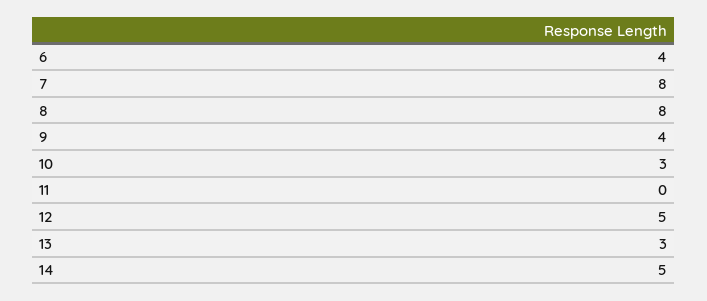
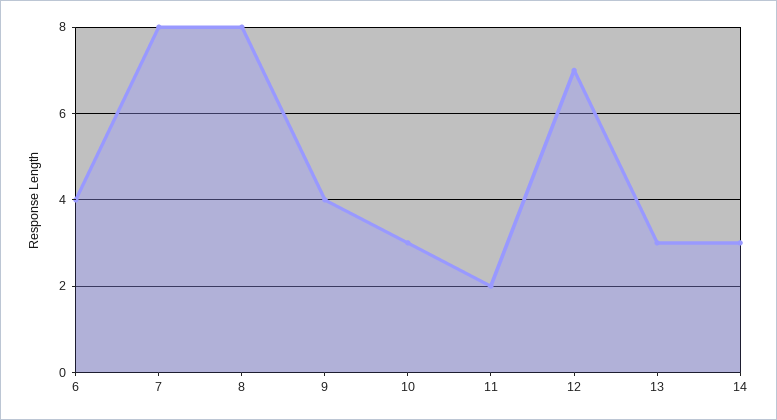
  {
    "6": 4,
    "7": 8,
    "8": 8,
    "9": 4,
    "10": 3,
-   "11": 0,
+   "11": 2,
-   "12": 5,
+   "12": 7,
    "13": 3,
-   "14": 5
+   "14": 3
  }

